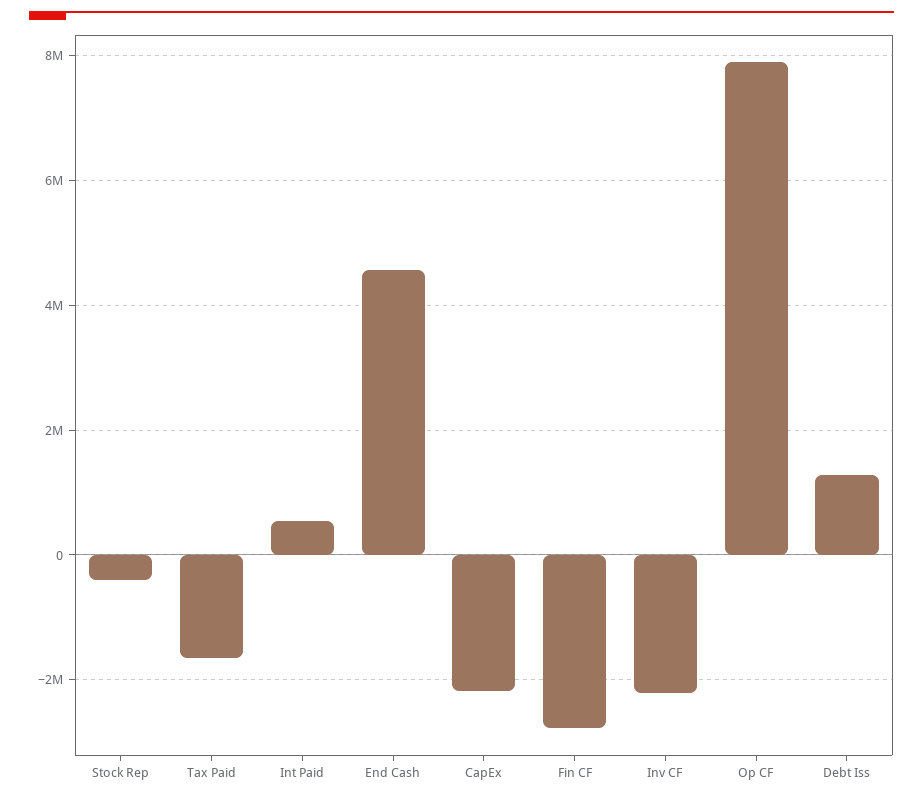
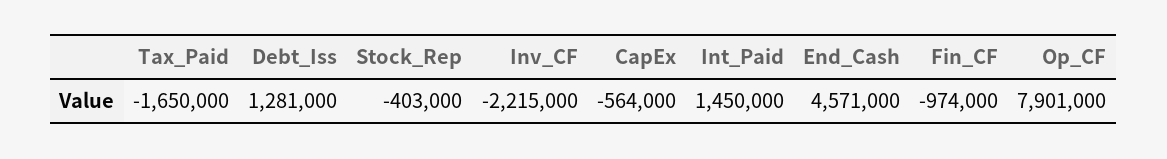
  {
    "Stock Rep": -403000,
    "Tax Paid": -1650000,
-   "Int Paid": 600000,
+   "Int Paid": 1450000,
    "End Cash": 4571000,
-   "CapEx": -2200000,
+   "CapEx": -564000,
-   "Fin CF": -2800000,
+   "Fin CF": -974000,
    "Inv CF": -2215000,
    "Op CF": 7901000,
    "Debt Iss": 1281000
  }

